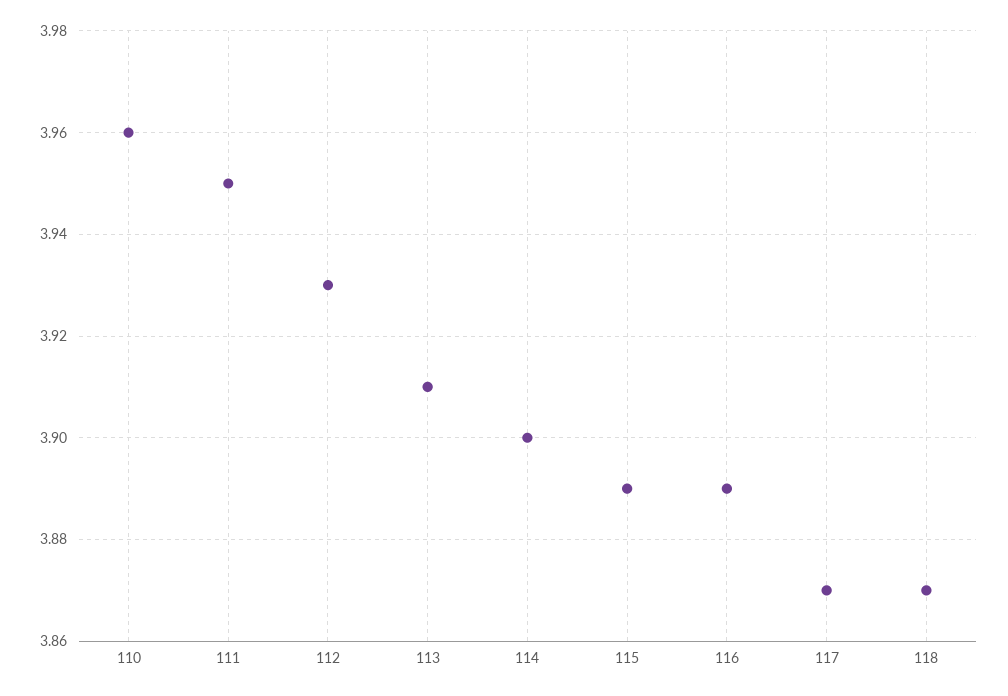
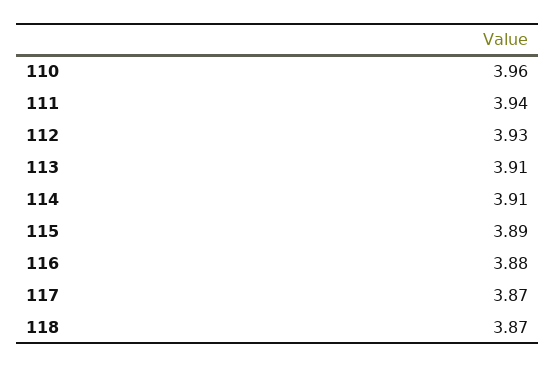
  {
    "110": 3.96,
-   "111": 3.95,
+   "111": 3.94,
    "112": 3.93,
    "113": 3.91,
-   "114": 3.9,
+   "114": 3.91,
    "115": 3.89,
-   "116": 3.89,
+   "116": 3.88,
    "117": 3.87,
    "118": 3.87
  }

